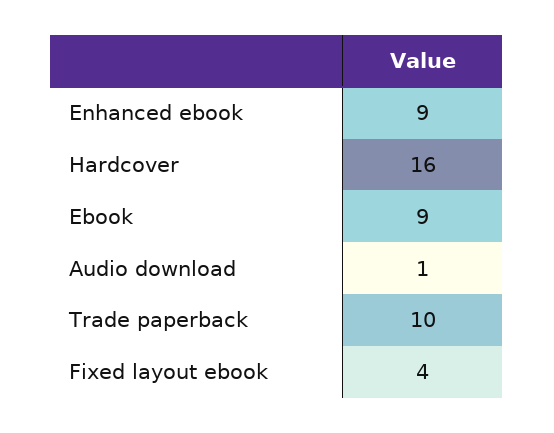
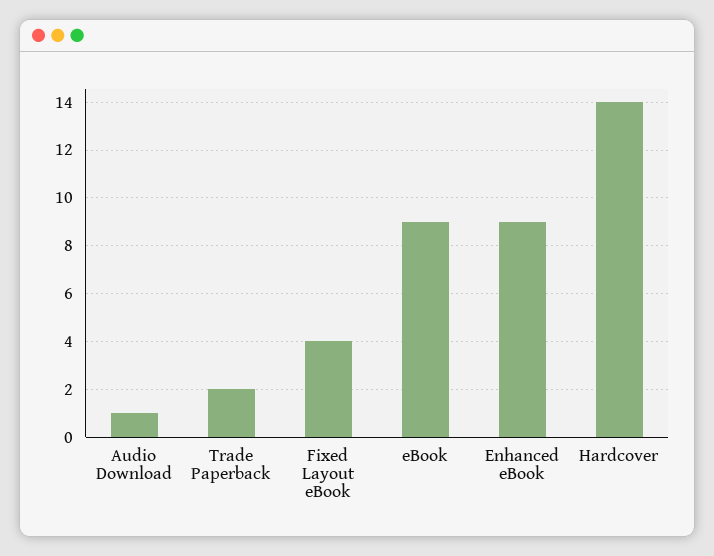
  {
    "Enhanced ebook": 9,
-   "Hardcover": 16,
+   "Hardcover": 14,
    "Ebook": 9,
    "Audio download": 1,
-   "Trade paperback": 10,
+   "Trade paperback": 2,
    "Fixed layout ebook": 4
  }

